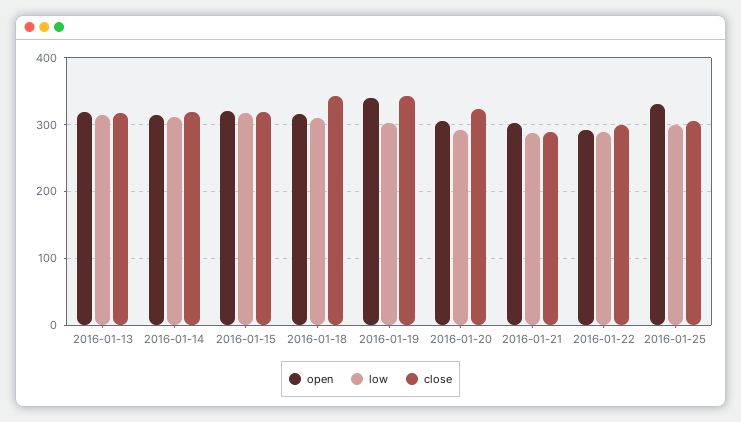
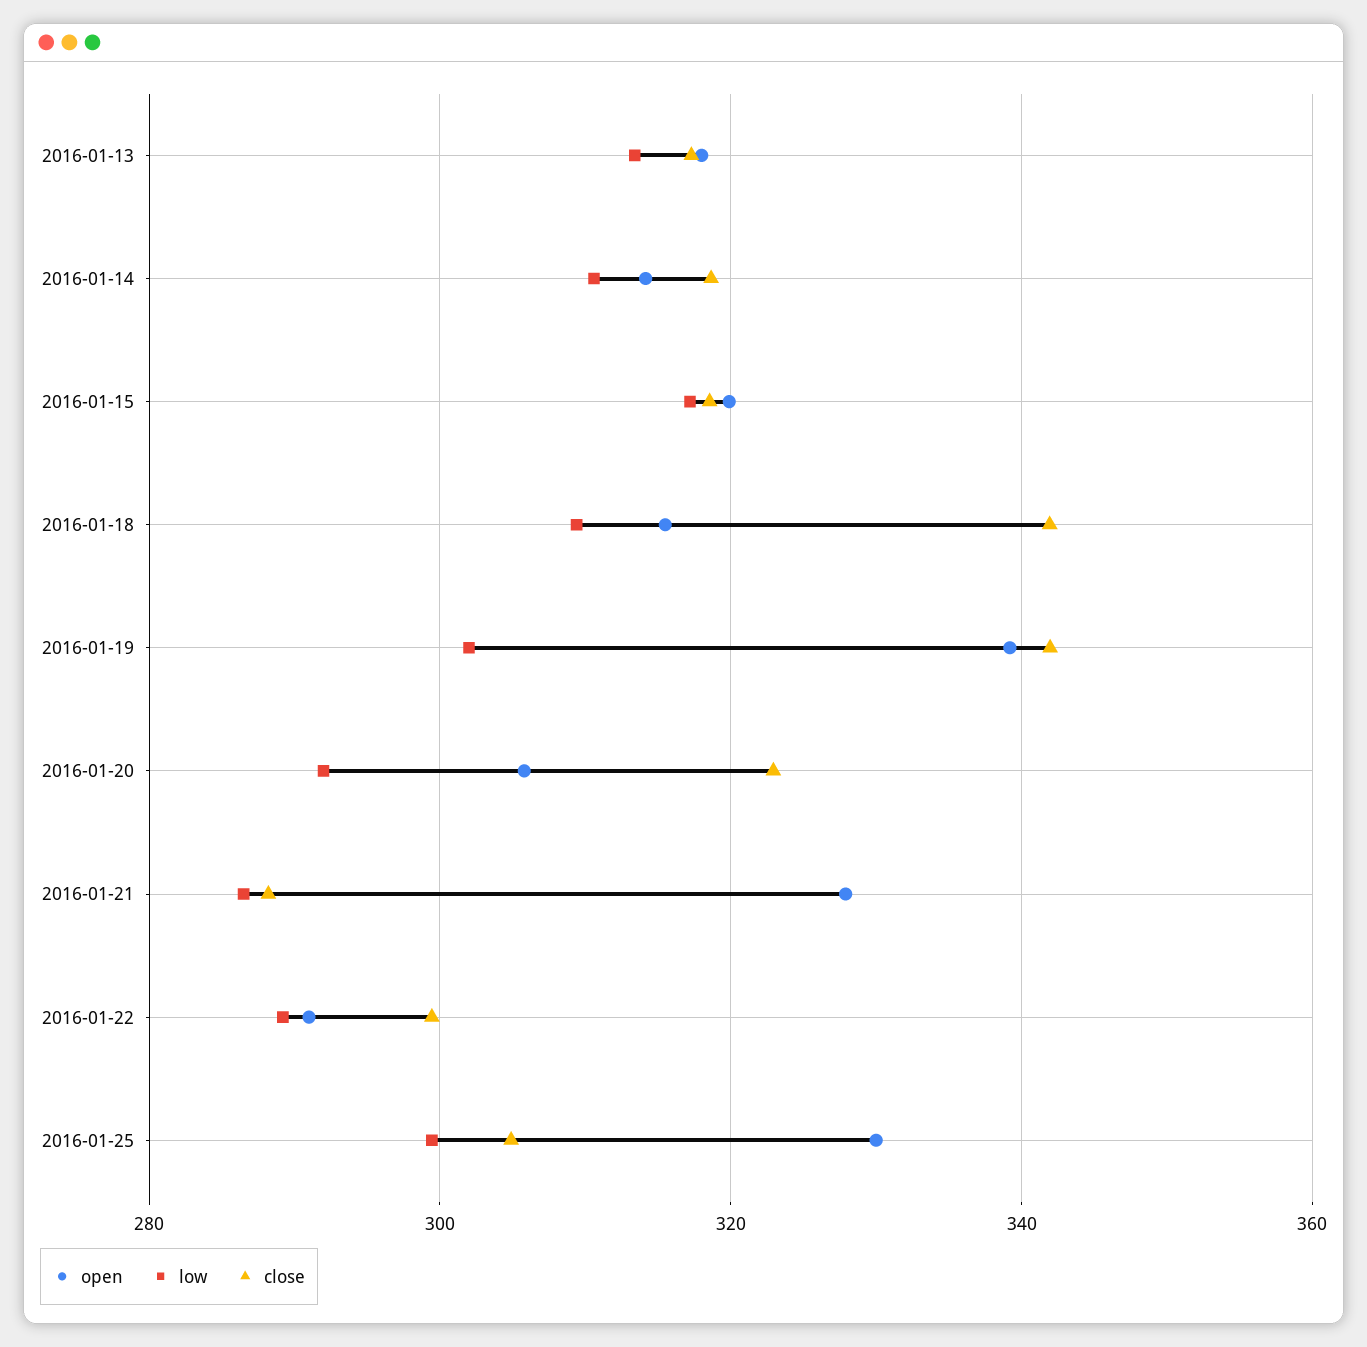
  {
    "open": {
      "2016-01-13": 318,
      "2016-01-14": 314,
      "2016-01-15": 320,
      "2016-01-18": 316,
      "2016-01-19": 340,
      "2016-01-20": 306,
-     "2016-01-21": 300,
+     "2016-01-21": 328,
      "2016-01-22": 292,
      "2016-01-25": 330
    },
    "low": {
      "2016-01-13": 314,
      "2016-01-14": 310,
      "2016-01-15": 318,
      "2016-01-18": 310,
      "2016-01-19": 302,
      "2016-01-20": 292,
      "2016-01-21": 286,
      "2016-01-22": 290,
      "2016-01-25": 300
    },
    "close": {
      "2016-01-13": 318,
      "2016-01-14": 318,
      "2016-01-15": 318,
      "2016-01-18": 342,
      "2016-01-19": 342,
      "2016-01-20": 322,
      "2016-01-21": 288,
      "2016-01-22": 300,
      "2016-01-25": 304
    }
  }

